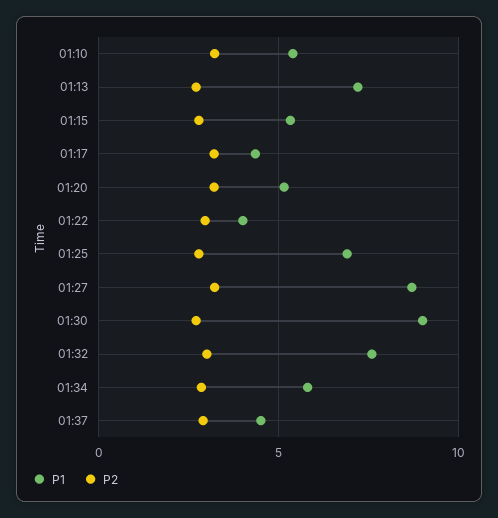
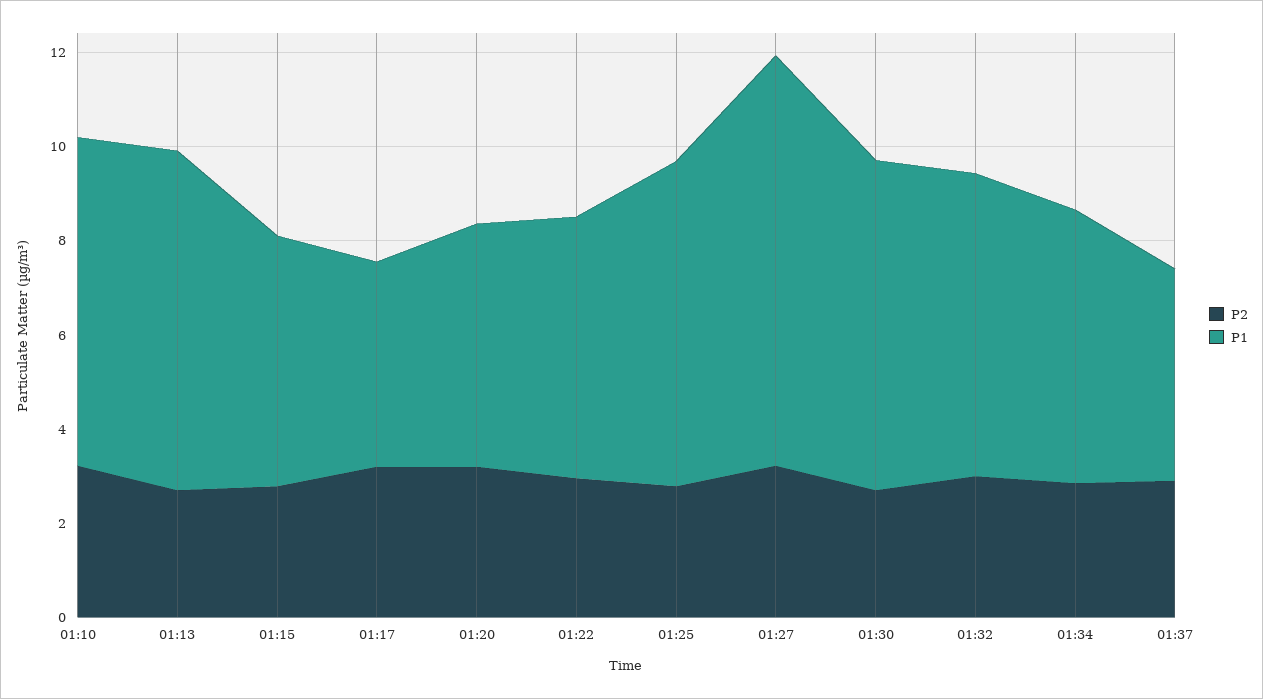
  {
    "P1": {
-     "01:10": 5.5,
+     "01:10": 7,
      "01:13": 7,
      "01:15": 5.5,
      "01:17": 4.5,
      "01:20": 5,
-     "01:22": 4,
+     "01:22": 5.5,
      "01:25": 7,
      "01:27": 8.5,
-     "01:30": 9,
+     "01:30": 7,
-     "01:32": 7.5,
+     "01:32": 6.5,
      "01:34": 6,
      "01:37": 4.5
    },
    "P2": {
      "01:10": 3,
      "01:13": 2.5,
      "01:15": 3,
      "01:17": 3,
      "01:20": 3,
      "01:22": 3,
      "01:25": 3,
      "01:27": 3,
      "01:30": 2.5,
      "01:32": 3,
      "01:34": 3,
      "01:37": 3
    }
  }

